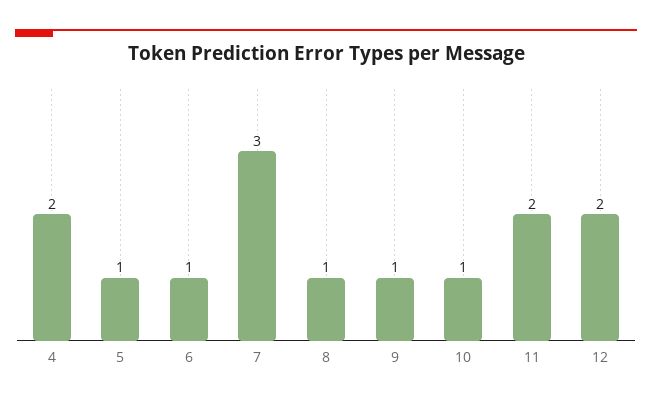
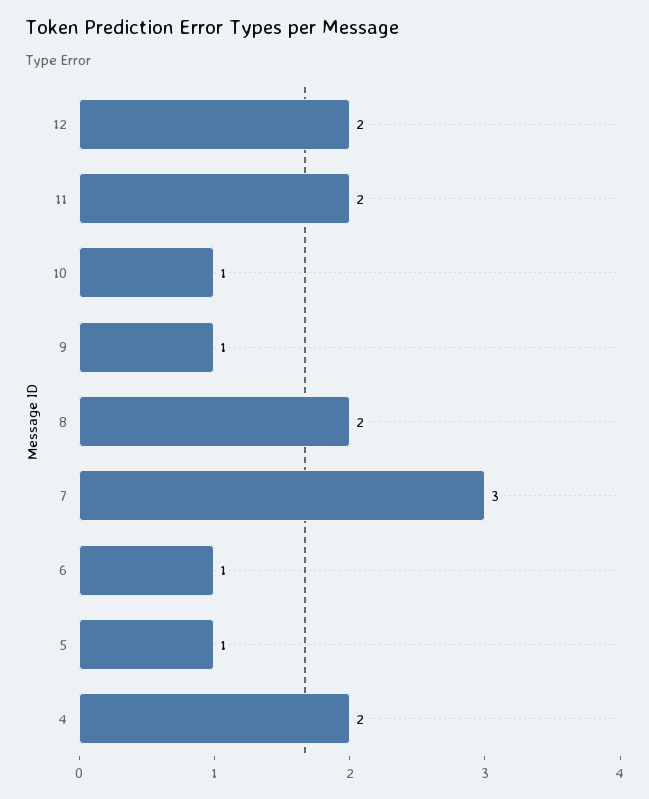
  {
    "4": 2,
    "5": 1,
    "6": 1,
    "7": 3,
-   "8": 1,
+   "8": 2,
    "9": 1,
    "10": 1,
    "11": 2,
    "12": 2
  }

